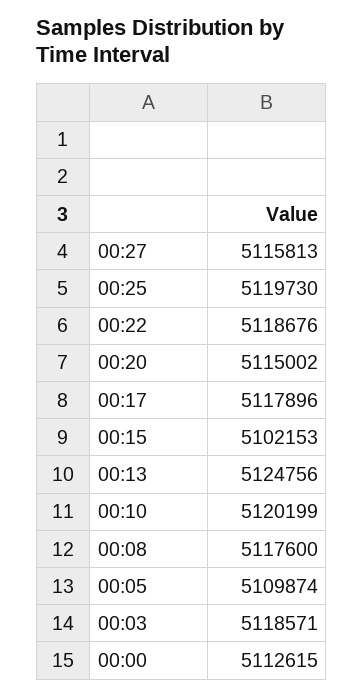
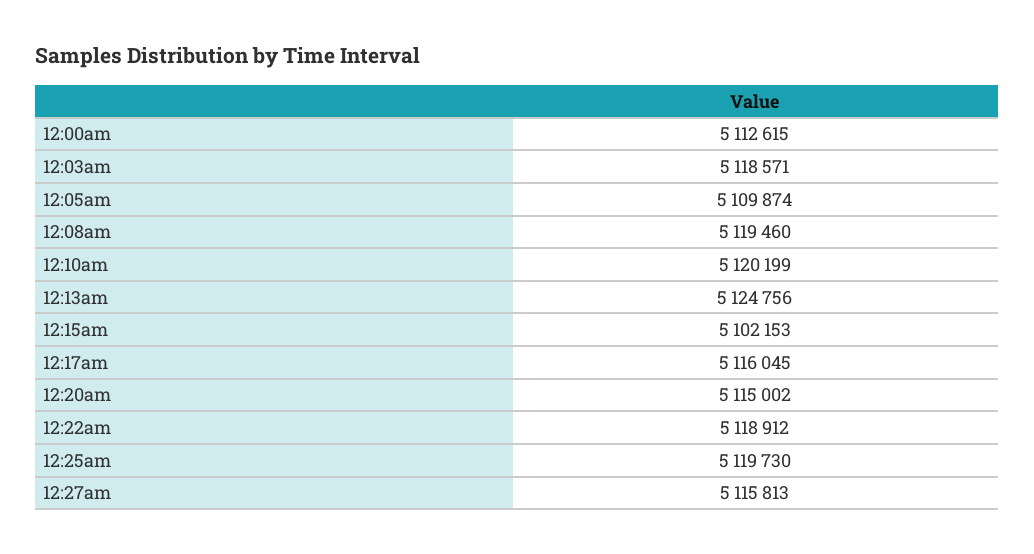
  {
    "00:27": 5115813,
    "00:25": 5119730,
-   "00:22": 5118676,
+   "00:22": 5118912,
    "00:20": 5115002,
-   "00:17": 5117896,
+   "00:17": 5116045,
    "00:15": 5102153,
    "00:13": 5124756,
    "00:10": 5120199,
-   "00:08": 5117600,
+   "00:08": 5119460,
    "00:05": 5109874,
    "00:03": 5118571,
    "00:00": 5112615
  }

